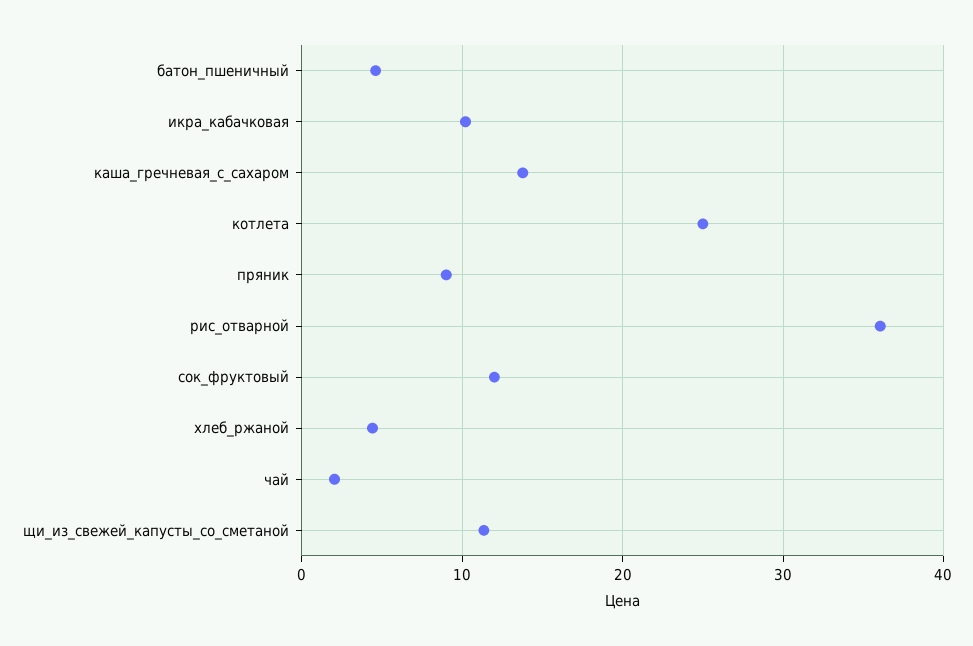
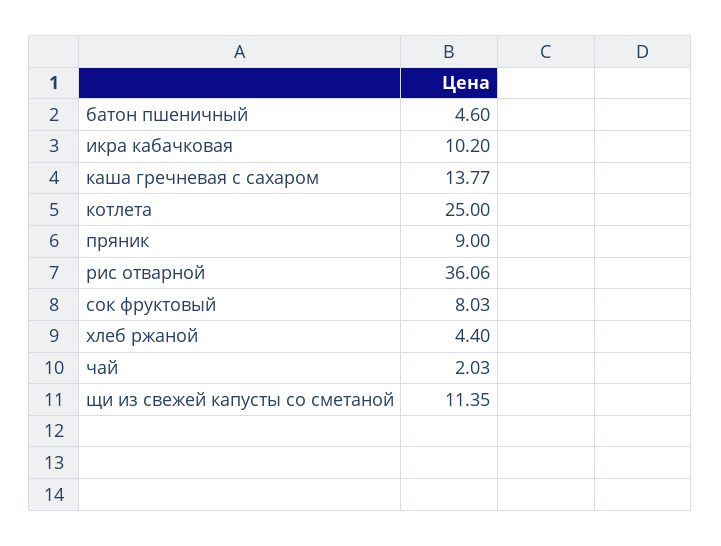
  {
    "батон_пшеничный": 4.6,
    "икра_кабачковая": 10.2,
    "каша_гречневая_с_сахаром": 13.77,
    "котлета": 25,
    "пряник": 9,
    "рис_отварной": 36.06,
-   "сок_фруктовый": 12,
+   "сок_фруктовый": 8.03,
    "хлеб_ржаной": 4.4,
    "чай": 2.03,
    "щи_из_свежей_капусты_со_сметаной": 11.35
  }

